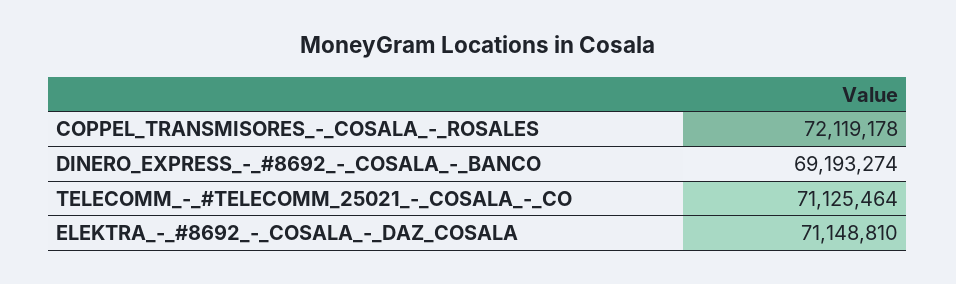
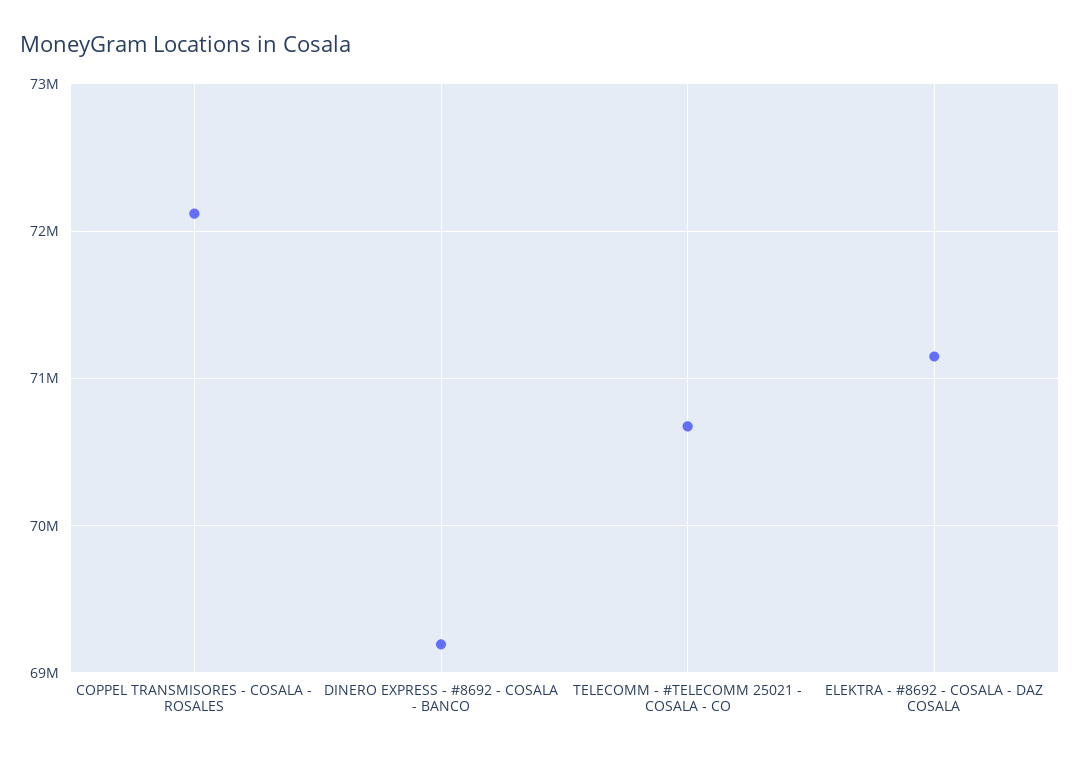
  {
    "COPPEL_TRANSMISORES_-_COSALA_-_ROSALES": 72119178,
    "DINERO_EXPRESS_-_#8692_-_COSALA_-_BANCO": 69193274,
-   "TELECOMM_-_#TELECOMM_25021_-_COSALA_-_CO": 71125464,
+   "TELECOMM_-_#TELECOMM_25021_-_COSALA_-_CO": 70700000,
    "ELEKTRA_-_#8692_-_COSALA_-_DAZ_COSALA": 71148810
  }

